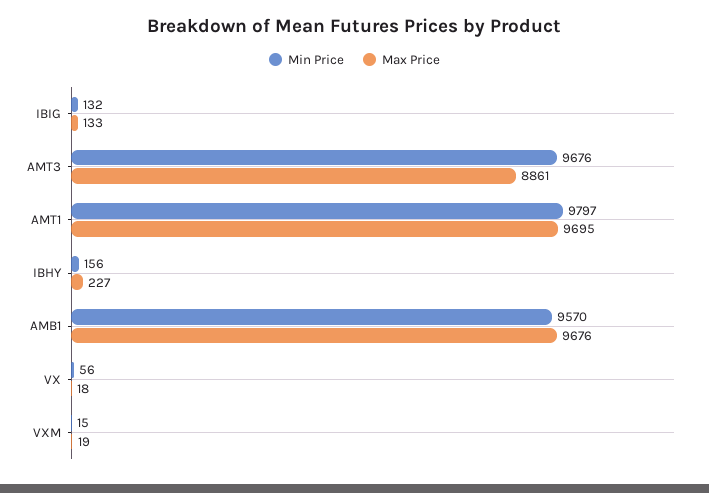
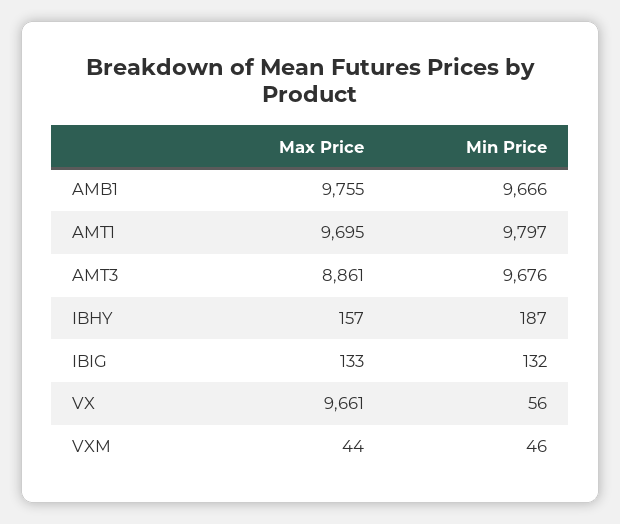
  {
    "Min Price": {
      "IBIG": 132,
      "AMT3": 9676,
      "AMT1": 9797,
-     "IBHY": 156,
+     "IBHY": 187,
-     "AMB1": 9570,
+     "AMB1": 9666,
      "VX": 56,
-     "VXM": 15
+     "VXM": 46
    },
    "Max Price": {
      "IBIG": 133,
      "AMT3": 8861,
      "AMT1": 9695,
-     "IBHY": 227,
+     "IBHY": 157,
-     "AMB1": 9676,
+     "AMB1": 9755,
-     "VX": 18,
+     "VX": 9661,
-     "VXM": 19
+     "VXM": 44
    }
  }

